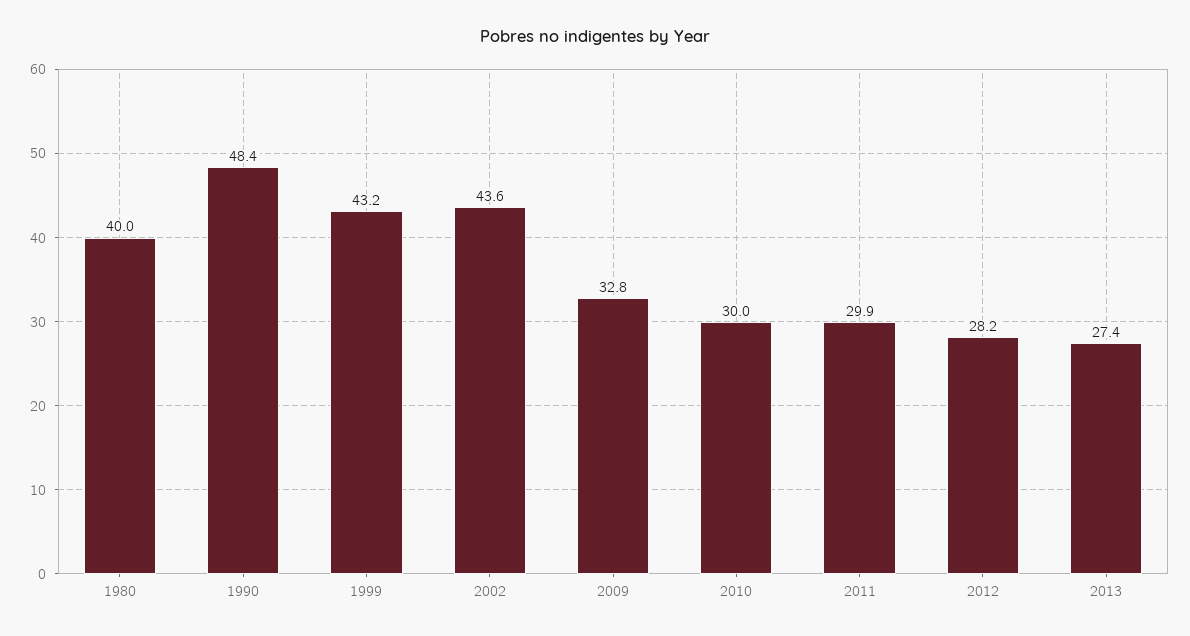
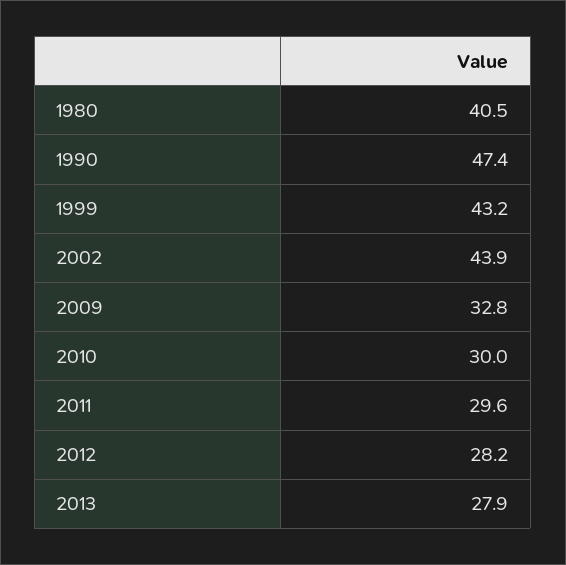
  {
-   "1980": 40,
+   "1980": 40.5,
-   "1990": 48.4,
+   "1990": 47.4,
    "1999": 43.2,
-   "2002": 43.6,
+   "2002": 43.9,
    "2009": 32.8,
    "2010": 30,
-   "2011": 29.9,
+   "2011": 29.6,
    "2012": 28.2,
-   "2013": 27.4
+   "2013": 27.9
  }

